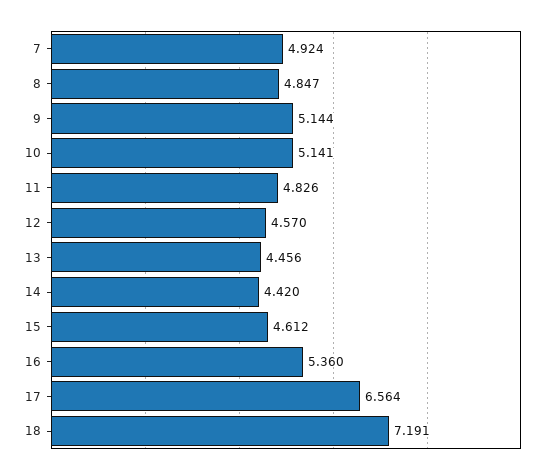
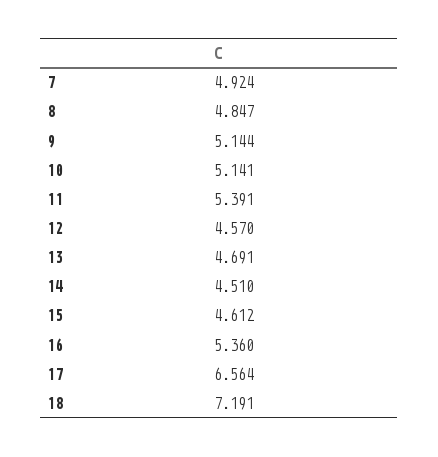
  {
    "7": 4.924,
    "8": 4.847,
    "9": 5.144,
    "10": 5.141,
-   "11": 4.826,
+   "11": 5.391,
    "12": 4.57,
-   "13": 4.456,
+   "13": 4.691,
-   "14": 4.42,
+   "14": 4.51,
    "15": 4.612,
    "16": 5.36,
    "17": 6.564,
    "18": 7.191
  }

